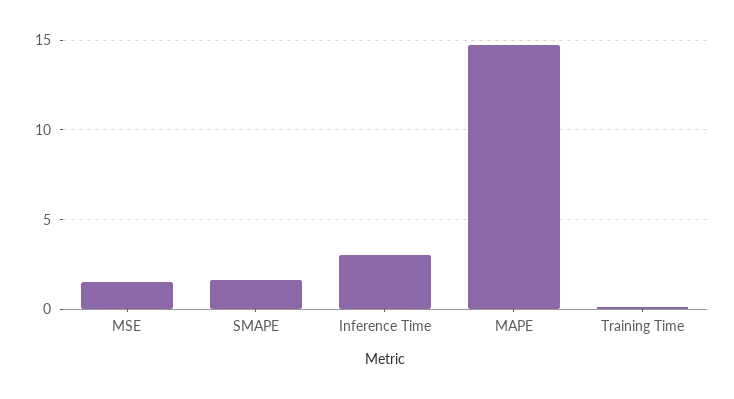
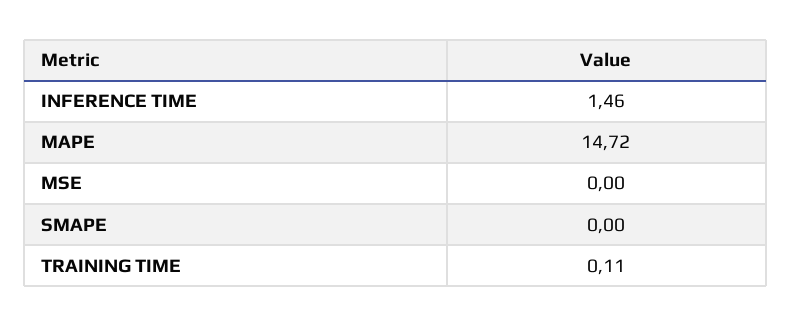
  {
-   "MSE": 1.5,
+   "MSE": 0,
-   "SMAPE": 1.5,
+   "SMAPE": 0,
-   "Inference Time": 3,
+   "Inference Time": 1.46,
    "MAPE": 14.72,
    "Training Time": 0.11
  }

